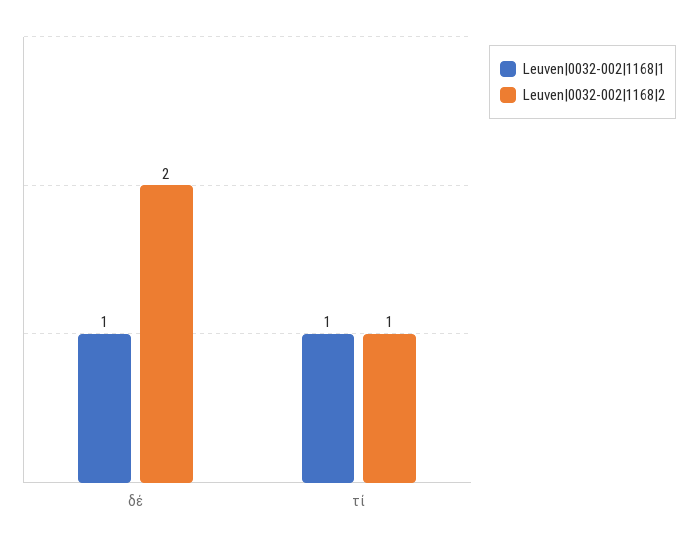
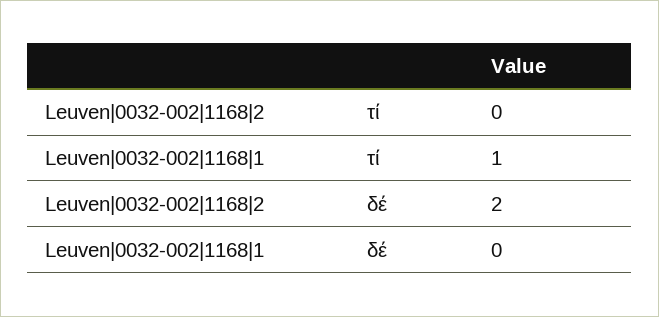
  {
    "Leuven|0032-002|1168|1": {
-     "δέ": 1,
+     "δέ": 0,
      "τί": 1
    },
    "Leuven|0032-002|1168|2": {
      "δέ": 2,
-     "τί": 1
+     "τί": 0
    }
  }

